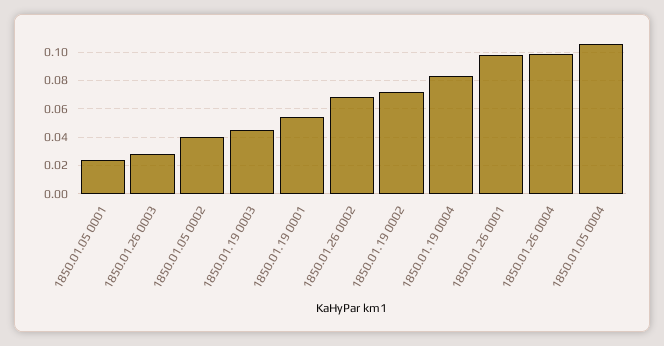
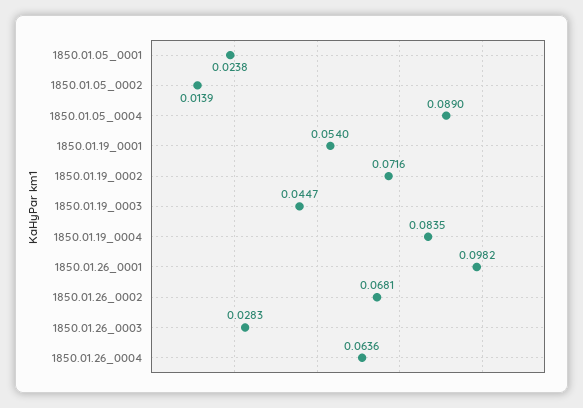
  {
    "1850.01.05 0001": 0.0238,
    "1850.01.26 0003": 0.0283,
-   "1850.01.05 0002": 0.04,
+   "1850.01.05 0002": 0.0139,
    "1850.01.19 0003": 0.0447,
    "1850.01.19 0001": 0.054,
    "1850.01.26 0002": 0.0681,
    "1850.01.19 0002": 0.0716,
    "1850.01.19 0004": 0.0835,
    "1850.01.26 0001": 0.0982,
-   "1850.01.26 0004": 0.1,
+   "1850.01.26 0004": 0.0636,
-   "1850.01.05 0004": 0.105
+   "1850.01.05 0004": 0.089
  }

